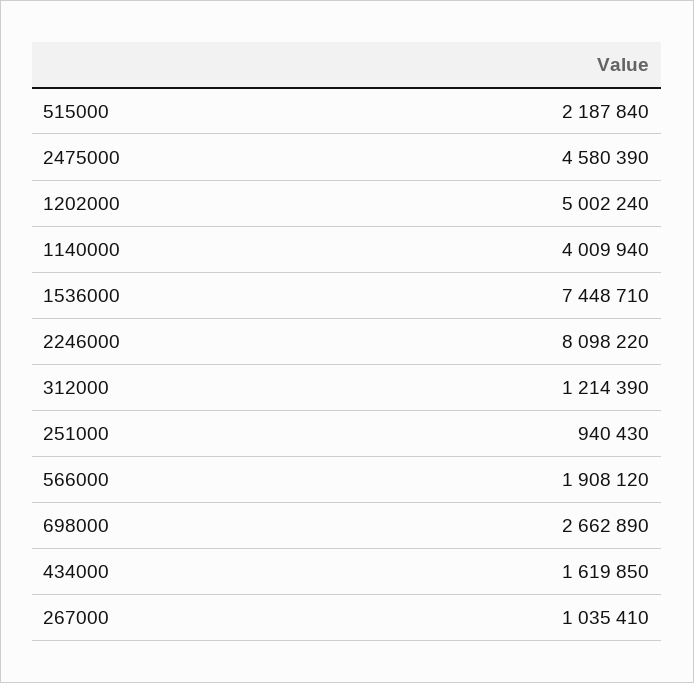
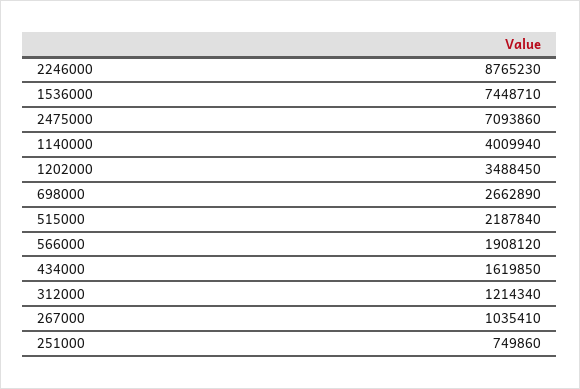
  {
    "515000": 2187840,
-   "2475000": 4580390,
+   "2475000": 7093860,
-   "1202000": 5002240,
+   "1202000": 3488450,
    "1140000": 4009940,
    "1536000": 7448710,
-   "2246000": 8098220,
+   "2246000": 8765230,
-   "312000": 1214390,
+   "312000": 1214340,
-   "251000": 940430,
+   "251000": 749860,
    "566000": 1908120,
    "698000": 2662890,
    "434000": 1619850,
    "267000": 1035410
  }

